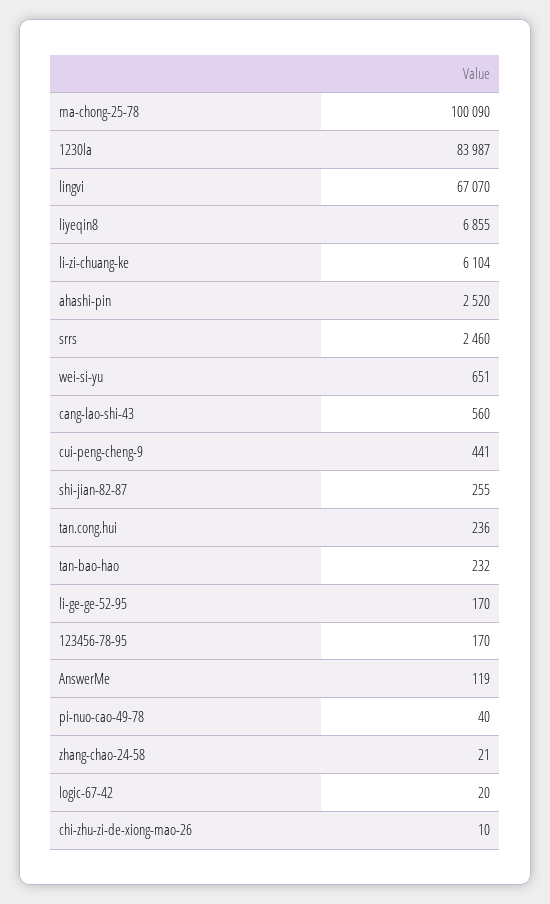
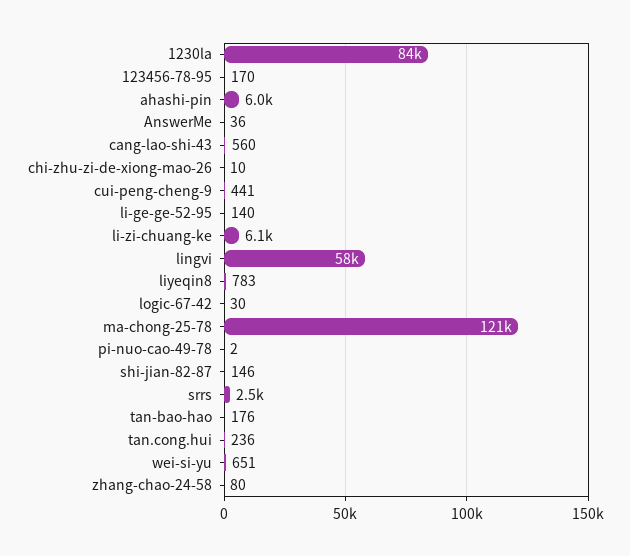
  {
-   "ma-chong-25-78": 100090,
+   "ma-chong-25-78": 121000,
    "1230la": 83987,
-   "lingvi": 67070,
+   "lingvi": 58000,
-   "liyeqin8": 6855,
+   "liyeqin8": 783,
    "li-zi-chuang-ke": 6104,
-   "ahashi-pin": 2520,
+   "ahashi-pin": 6000,
    "srrs": 2460,
    "wei-si-yu": 651,
    "cang-lao-shi-43": 560,
    "cui-peng-cheng-9": 441,
-   "shi-jian-82-87": 255,
+   "shi-jian-82-87": 146,
    "tan.cong.hui": 236,
-   "tan-bao-hao": 232,
+   "tan-bao-hao": 176,
-   "li-ge-ge-52-95": 170,
+   "li-ge-ge-52-95": 140,
    "123456-78-95": 170,
-   "AnswerMe": 119,
+   "AnswerMe": 36,
-   "pi-nuo-cao-49-78": 40,
+   "pi-nuo-cao-49-78": 2,
-   "zhang-chao-24-58": 21,
+   "zhang-chao-24-58": 80,
-   "logic-67-42": 20,
+   "logic-67-42": 30,
    "chi-zhu-zi-de-xiong-mao-26": 10
  }

